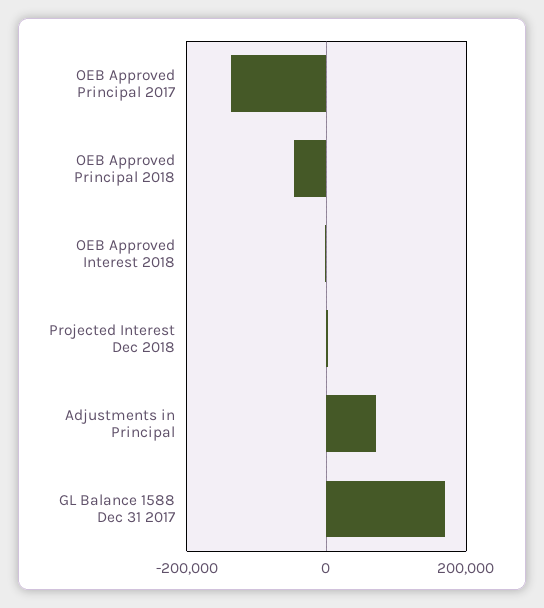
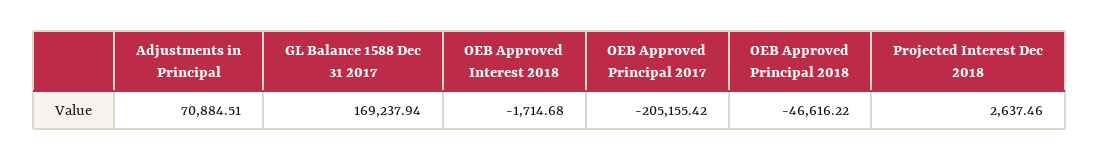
  {
-   "OEB Approved Principal 2017": -140000,
+   "OEB Approved Principal 2017": -205155.42,
    "OEB Approved Principal 2018": -46616.22,
    "OEB Approved Interest 2018": -1714.68,
    "Projected Interest Dec 2018": 2637.46,
    "Adjustments in Principal": 70884.51,
    "GL Balance 1588 Dec 31 2017": 169237.94
  }

